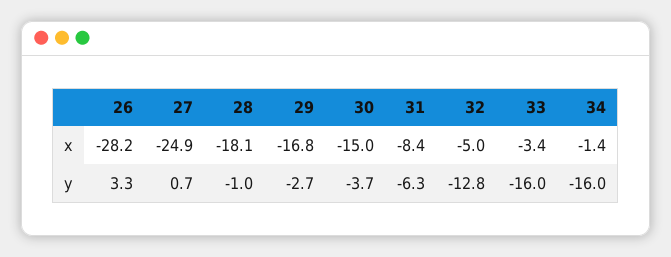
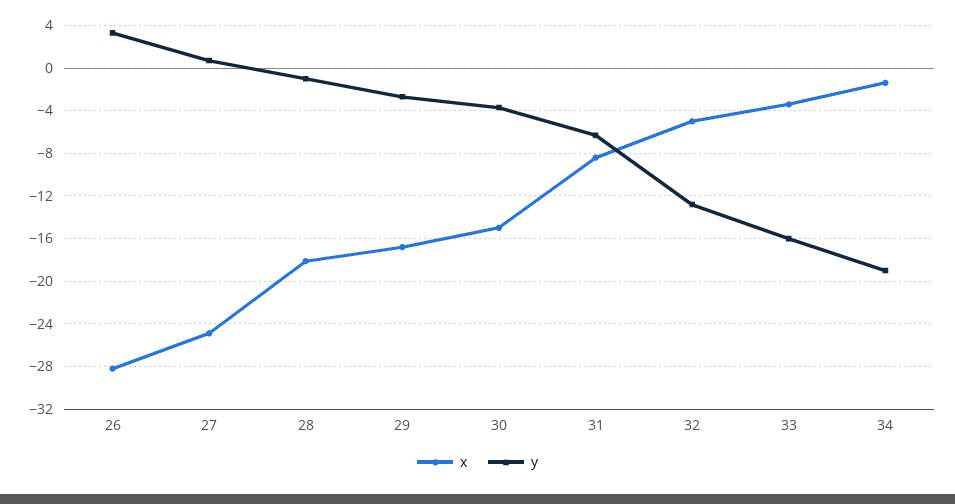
  {
    "x": {
      "26": -28.2,
      "27": -24.9,
      "28": -18.1,
      "29": -16.8,
      "30": -15,
      "31": -8.4,
      "32": -5,
      "33": -3.4,
      "34": -1.4
    },
    "y": {
      "26": 3.3,
      "27": 0.7,
      "28": -1,
      "29": -2.7,
      "30": -3.7,
      "31": -6.3,
      "32": -12.8,
      "33": -16,
-     "34": -16
+     "34": -19
    }
  }

